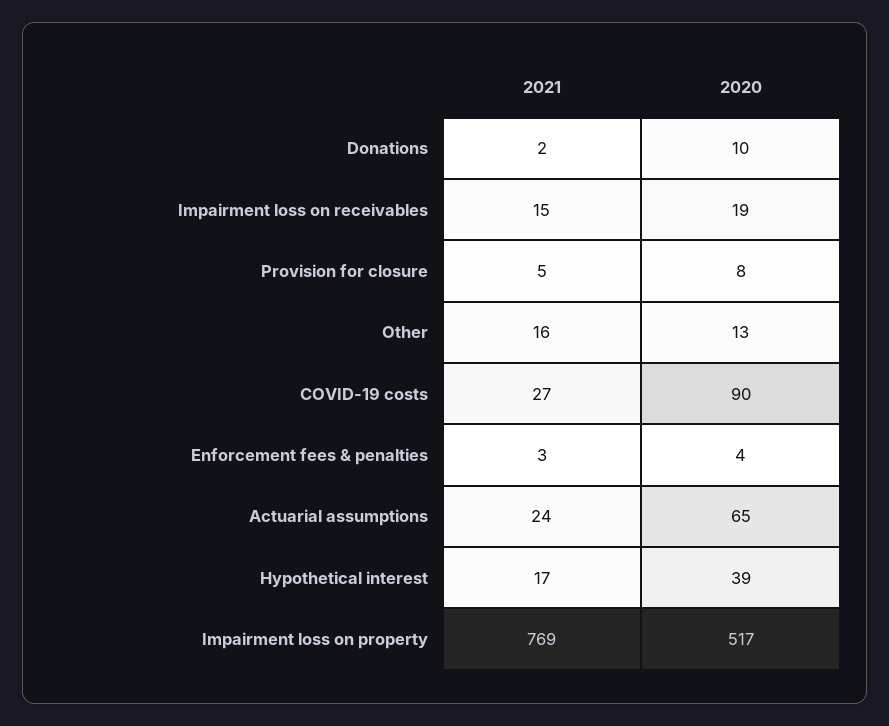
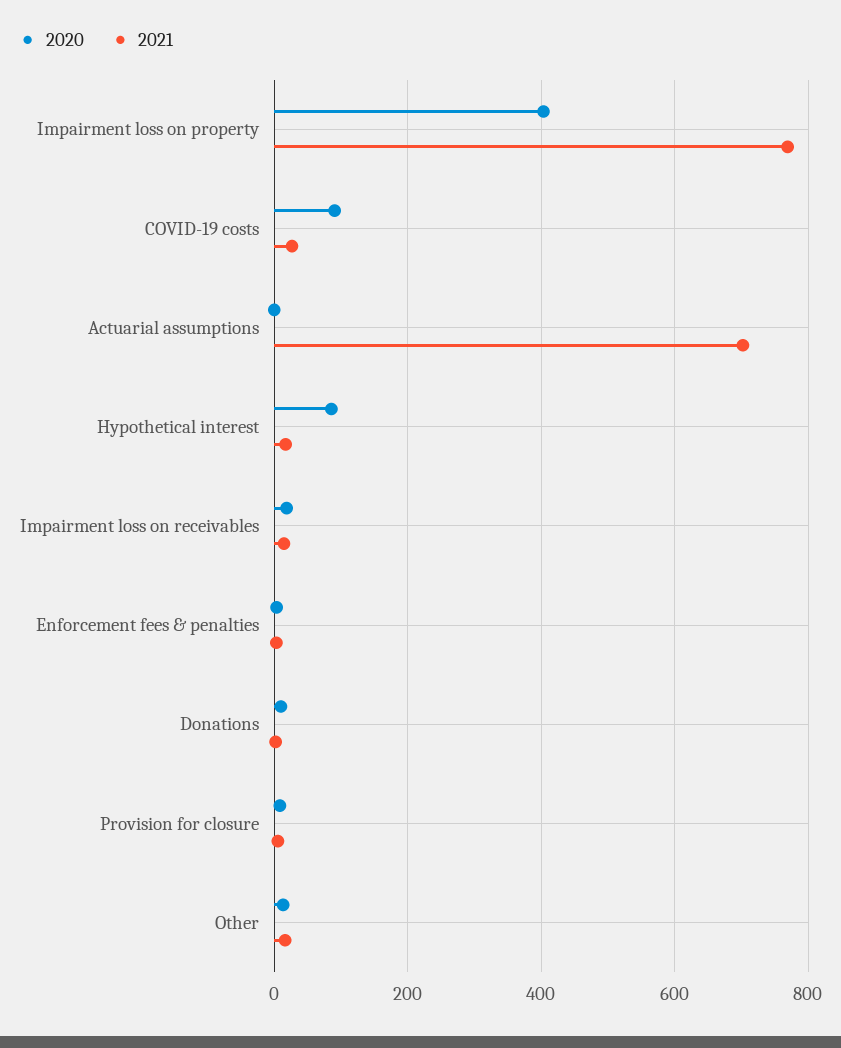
  {
    "2021": {
      "Donations": 2,
      "Impairment loss on receivables": 15,
      "Provision for closure": 5,
      "Other": 16,
      "COVID-19 costs": 27,
      "Enforcement fees & penalties": 3,
-     "Actuarial assumptions": 24,
+     "Actuarial assumptions": 700,
      "Hypothetical interest": 17,
      "Impairment loss on property": 769
    },
    "2020": {
      "Donations": 10,
      "Impairment loss on receivables": 19,
      "Provision for closure": 8,
      "Other": 13,
      "COVID-19 costs": 90,
      "Enforcement fees & penalties": 4,
-     "Actuarial assumptions": 65,
+     "Actuarial assumptions": 0,
-     "Hypothetical interest": 39,
+     "Hypothetical interest": 80,
-     "Impairment loss on property": 517
+     "Impairment loss on property": 400
    }
  }

